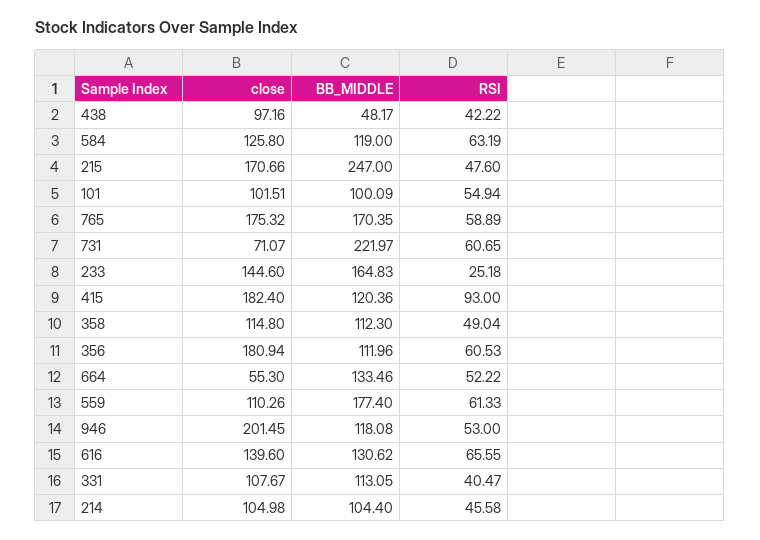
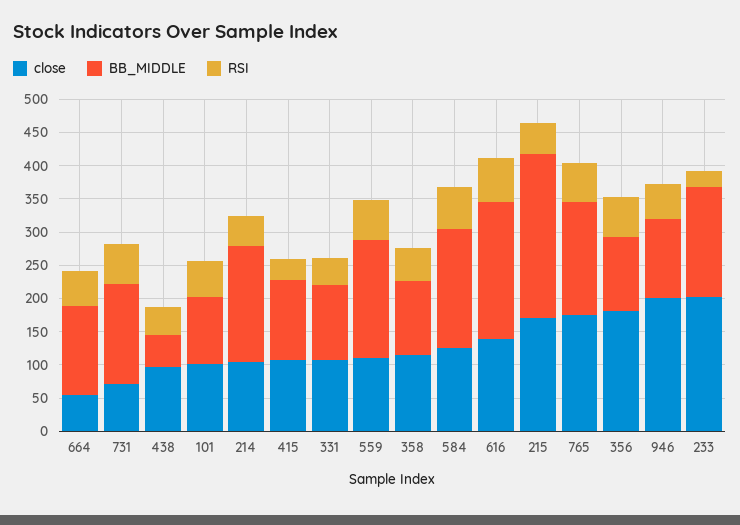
  {
    "close": {
      "438": 97.16,
      "584": 125.8,
      "215": 170.66,
      "101": 101.51,
      "765": 175.32,
      "731": 71.07,
-     "233": 144.6,
+     "233": 200,
-     "415": 182.4,
+     "415": 100,
      "358": 114.8,
      "356": 180.94,
      "664": 55.3,
      "559": 110.26,
      "946": 201.45,
      "616": 139.6,
      "331": 107.67,
      "214": 104.98
    },
    "BB_MIDDLE": {
      "438": 48.17,
-     "584": 119,
+     "584": 175,
      "215": 247,
      "101": 100.09,
      "765": 170.35,
-     "731": 221.97,
+     "731": 150,
      "233": 164.83,
      "415": 120.36,
      "358": 112.3,
      "356": 111.96,
      "664": 133.46,
      "559": 177.4,
      "946": 118.08,
-     "616": 130.62,
+     "616": 200,
      "331": 113.05,
-     "214": 104.4
+     "214": 175
    },
    "RSI": {
      "438": 42.22,
      "584": 63.19,
      "215": 47.6,
      "101": 54.94,
      "765": 58.89,
      "731": 60.65,
      "233": 25.18,
-     "415": 93,
+     "415": 25,
      "358": 49.04,
      "356": 60.53,
      "664": 52.22,
      "559": 61.33,
      "946": 53,
      "616": 65.55,
      "331": 40.47,
      "214": 45.58
    }
  }

